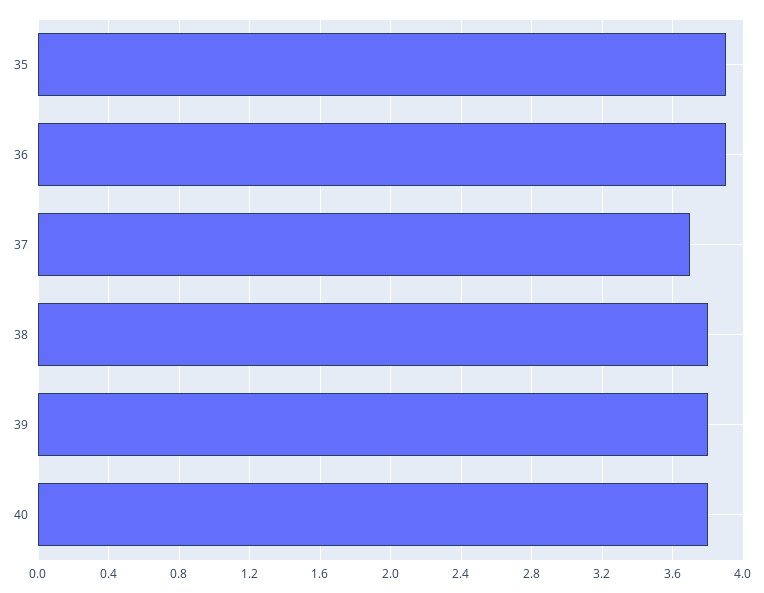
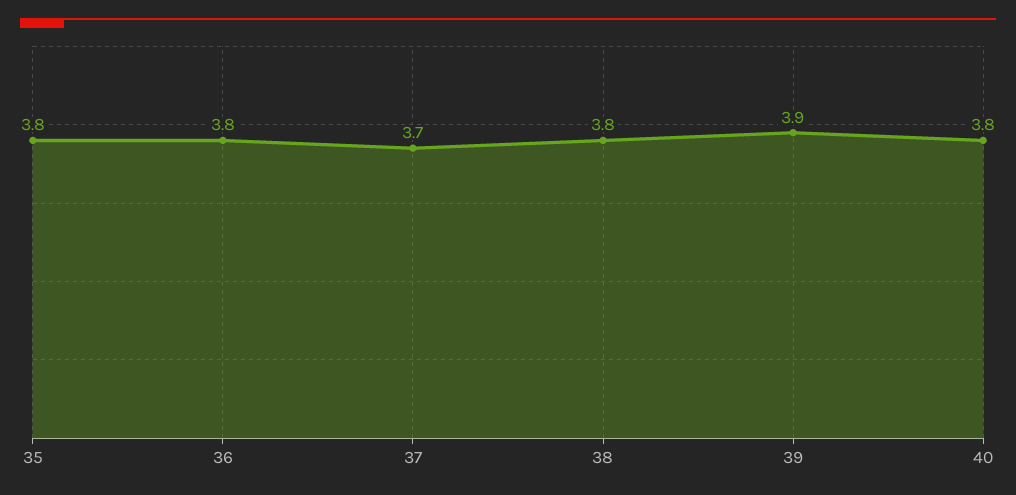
  {
-   "35": 3.9,
+   "35": 3.8,
-   "36": 3.9,
+   "36": 3.8,
    "37": 3.7,
    "38": 3.8,
-   "39": 3.8,
+   "39": 3.9,
    "40": 3.8
  }

